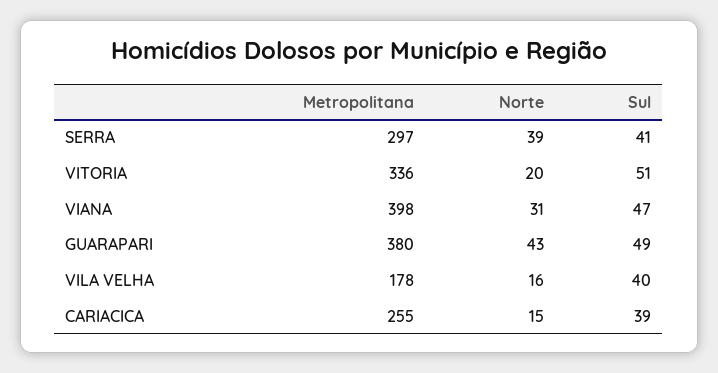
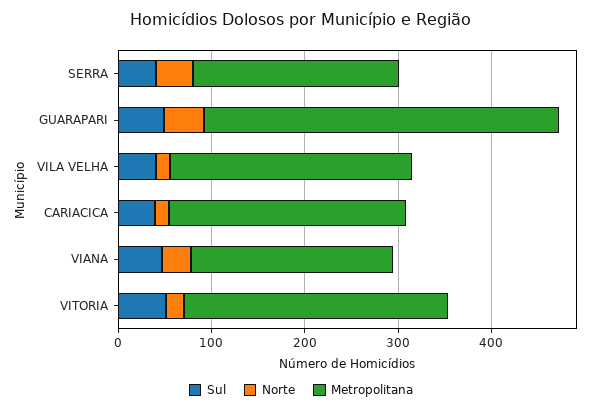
  {
    "Metropolitana": {
-     "SERRA": 297,
+     "SERRA": 220,
-     "VITORIA": 336,
+     "VITORIA": 280,
-     "VIANA": 398,
+     "VIANA": 220,
      "GUARAPARI": 380,
-     "VILA VELHA": 178,
+     "VILA VELHA": 260,
      "CARIACICA": 255
    },
    "Norte": {
      "SERRA": 39,
      "VITORIA": 20,
      "VIANA": 31,
      "GUARAPARI": 43,
      "VILA VELHA": 16,
      "CARIACICA": 15
    },
    "Sul": {
      "SERRA": 41,
      "VITORIA": 51,
      "VIANA": 47,
      "GUARAPARI": 49,
      "VILA VELHA": 40,
      "CARIACICA": 39
    }
  }

